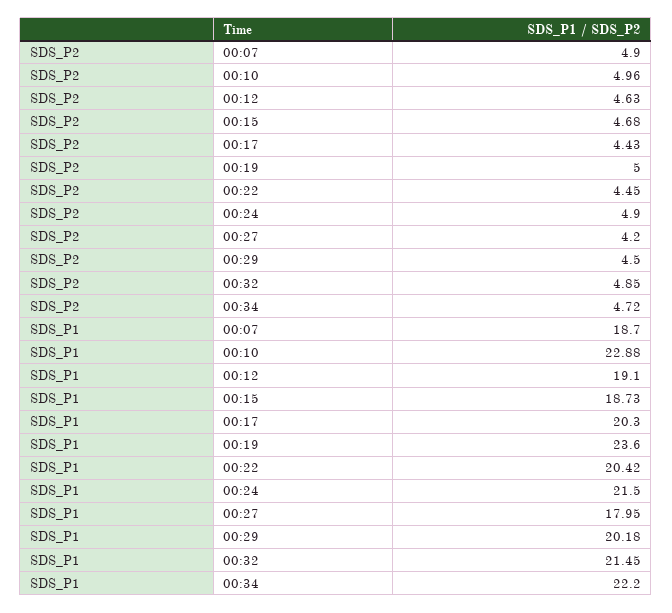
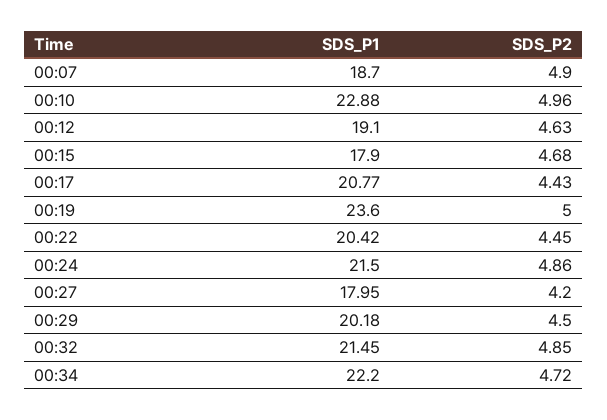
  {
    "SDS_P2": {
      "00:07": 4.9,
      "00:10": 4.96,
      "00:12": 4.63,
      "00:15": 4.68,
      "00:17": 4.43,
      "00:19": 5,
      "00:22": 4.45,
-     "00:24": 4.9,
+     "00:24": 4.86,
      "00:27": 4.2,
      "00:29": 4.5,
      "00:32": 4.85,
      "00:34": 4.72
    },
    "SDS_P1": {
      "00:07": 18.7,
      "00:10": 22.88,
      "00:12": 19.1,
-     "00:15": 18.73,
+     "00:15": 17.9,
-     "00:17": 20.3,
+     "00:17": 20.77,
      "00:19": 23.6,
      "00:22": 20.42,
      "00:24": 21.5,
      "00:27": 17.95,
      "00:29": 20.18,
      "00:32": 21.45,
      "00:34": 22.2
    }
  }

